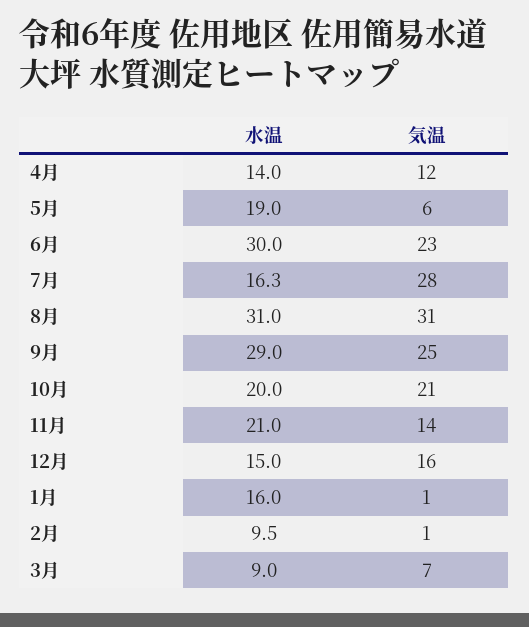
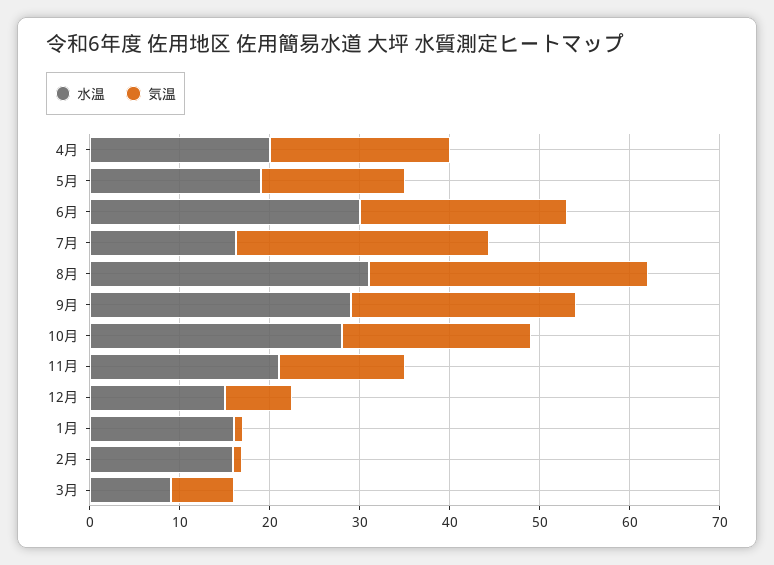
  {
    "水温": {
-     "4月": 14,
+     "4月": 20,
      "5月": 19,
      "6月": 30,
      "7月": 16.3,
      "8月": 31,
      "9月": 29,
-     "10月": 20,
+     "10月": 28,
      "11月": 21,
      "12月": 15,
      "1月": 16,
-     "2月": 9.5,
+     "2月": 16,
      "3月": 9
    },
    "気温": {
-     "4月": 12,
+     "4月": 20,
-     "5月": 6,
+     "5月": 16,
      "6月": 23,
      "7月": 28,
      "8月": 31,
      "9月": 25,
      "10月": 21,
      "11月": 14,
-     "12月": 16,
+     "12月": 8,
      "1月": 1,
      "2月": 1,
      "3月": 7
    }
  }

